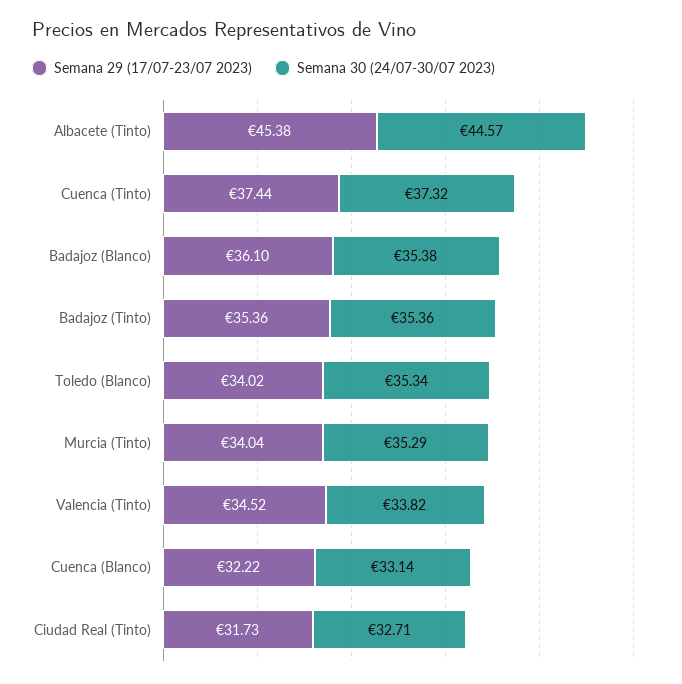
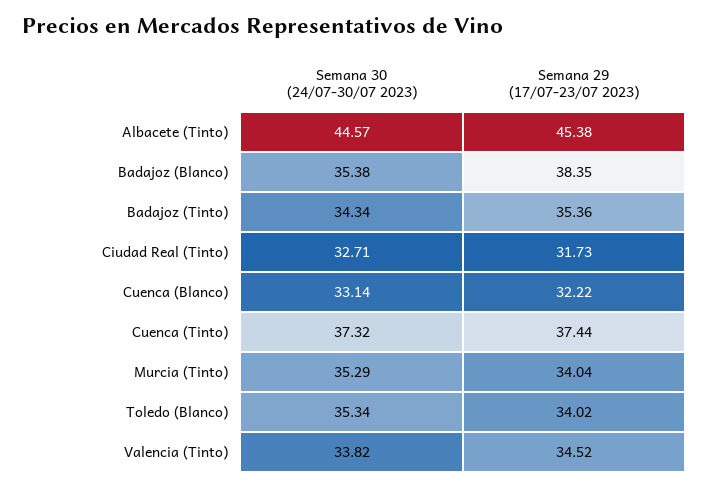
  {
    "Semana 29 (17/07-23/07 2023)": {
      "Albacete (Tinto)": 45.38,
      "Cuenca (Tinto)": 37.44,
-     "Badajoz (Blanco)": 36.1,
+     "Badajoz (Blanco)": 38.35,
      "Badajoz (Tinto)": 35.36,
      "Toledo (Blanco)": 34.02,
      "Murcia (Tinto)": 34.04,
      "Valencia (Tinto)": 34.52,
      "Cuenca (Blanco)": 32.22,
      "Ciudad Real (Tinto)": 31.73
    },
    "Semana 30 (24/07-30/07 2023)": {
      "Albacete (Tinto)": 44.57,
      "Cuenca (Tinto)": 37.32,
      "Badajoz (Blanco)": 35.38,
-     "Badajoz (Tinto)": 35.36,
+     "Badajoz (Tinto)": 34.34,
      "Toledo (Blanco)": 35.34,
      "Murcia (Tinto)": 35.29,
      "Valencia (Tinto)": 33.82,
      "Cuenca (Blanco)": 33.14,
      "Ciudad Real (Tinto)": 32.71
    }
  }

